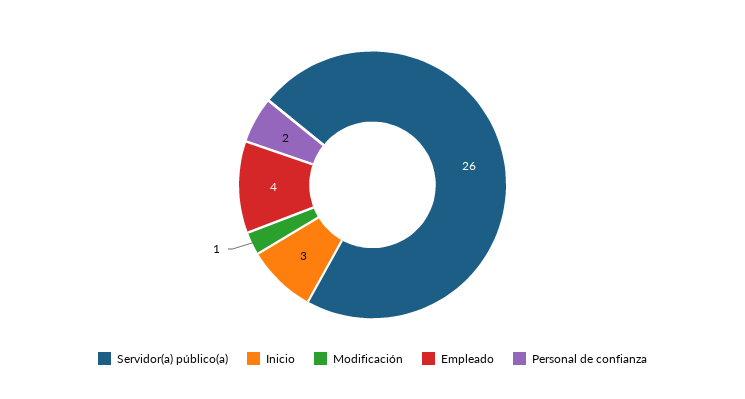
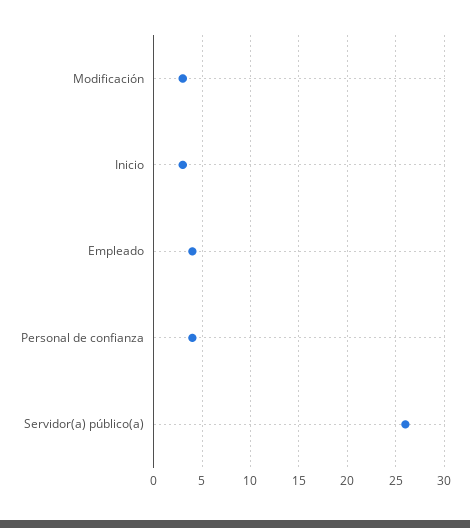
  {
    "Servidor(a) público(a)": 26,
    "Inicio": 3,
-   "Modificación": 1,
+   "Modificación": 3,
    "Empleado": 4,
-   "Personal de confianza": 2
+   "Personal de confianza": 4
  }

